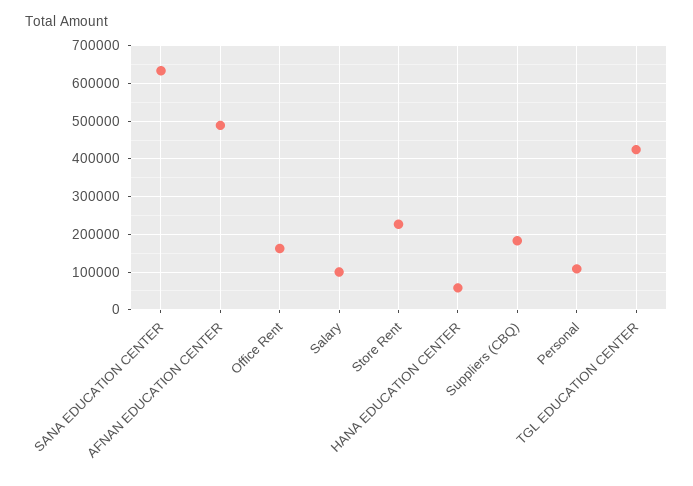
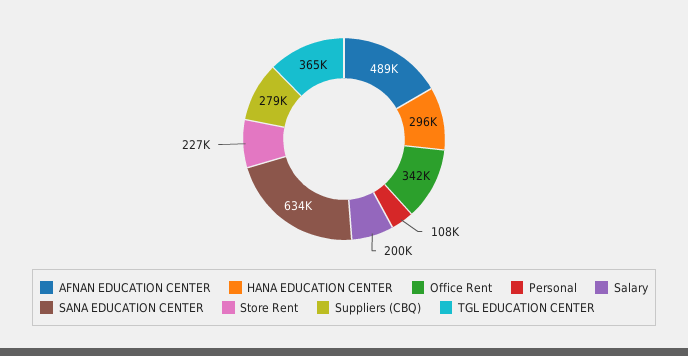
  {
    "SANA EDUCATION CENTER": 634000,
    "AFNAN EDUCATION CENTER": 489000,
-   "Office Rent": 160000,
+   "Office Rent": 342000,
-   "Salary": 100000,
+   "Salary": 200000,
    "Store Rent": 227000,
-   "HANA EDUCATION CENTER": 60000,
+   "HANA EDUCATION CENTER": 296000,
-   "Suppliers (CBQ)": 180000,
+   "Suppliers (CBQ)": 279000,
    "Personal": 108000,
-   "TGL EDUCATION CENTER": 420000
+   "TGL EDUCATION CENTER": 365000
  }

